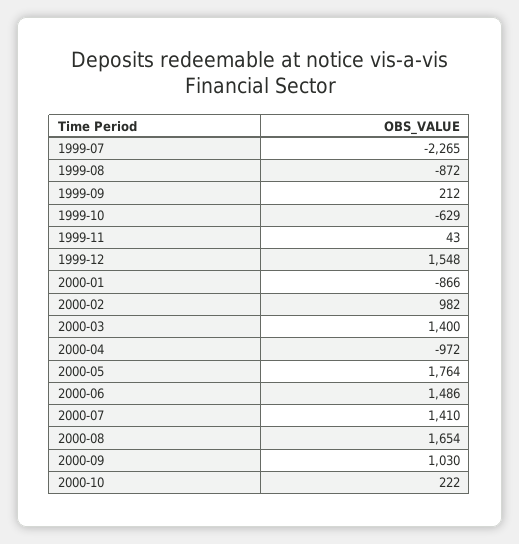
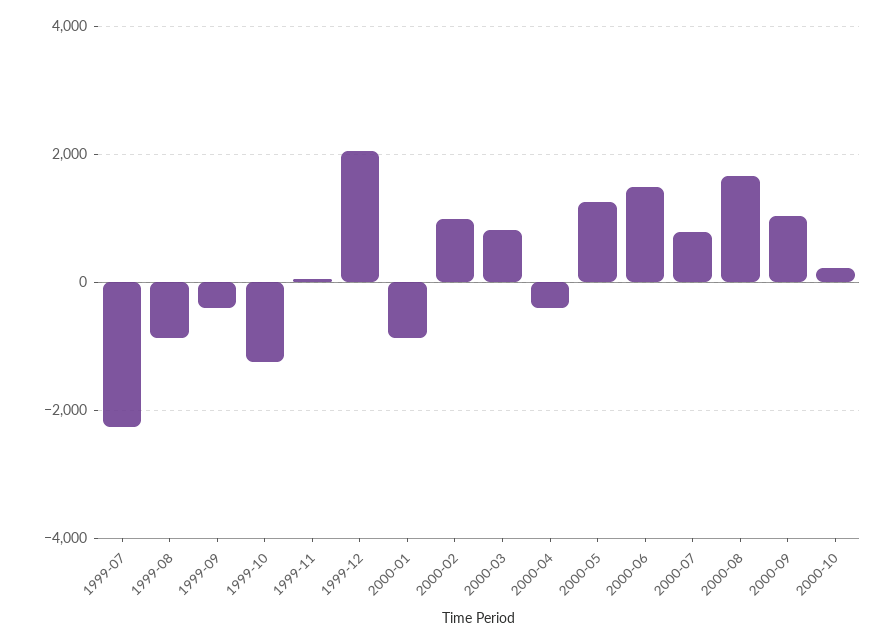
  {
    "1999-07": -2265,
    "1999-08": -872,
-   "1999-09": 212,
+   "1999-09": -400,
-   "1999-10": -629,
+   "1999-10": -1200,
    "1999-11": 43,
-   "1999-12": 1548,
+   "1999-12": 2000,
    "2000-01": -866,
    "2000-02": 982,
-   "2000-03": 1400,
+   "2000-03": 800,
-   "2000-04": -972,
+   "2000-04": -400,
-   "2000-05": 1764,
+   "2000-05": 1200,
    "2000-06": 1486,
-   "2000-07": 1410,
+   "2000-07": 800,
    "2000-08": 1654,
    "2000-09": 1030,
    "2000-10": 222
  }

